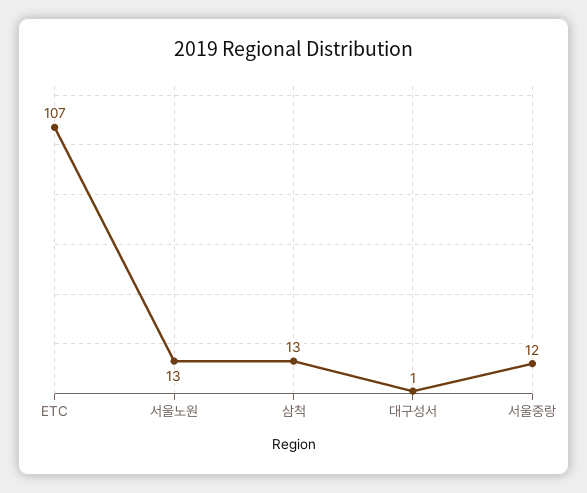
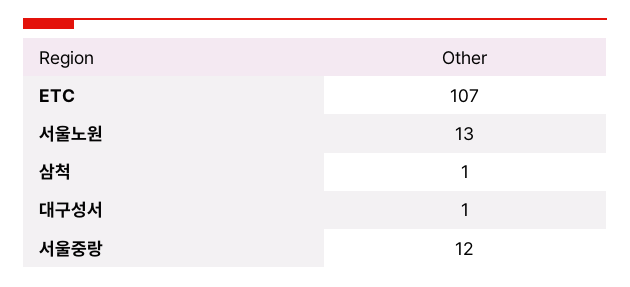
  {
    "ETC": 107,
    "서울노원": 13,
-   "삼척": 13,
+   "삼척": 1,
    "대구성서": 1,
    "서울중랑": 12
  }

